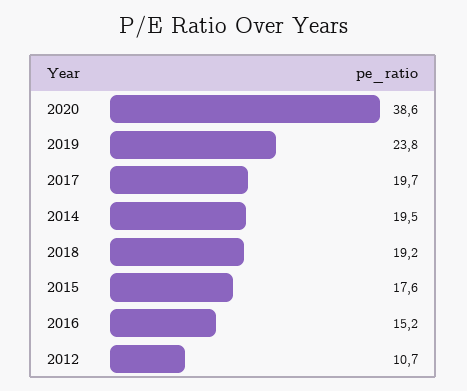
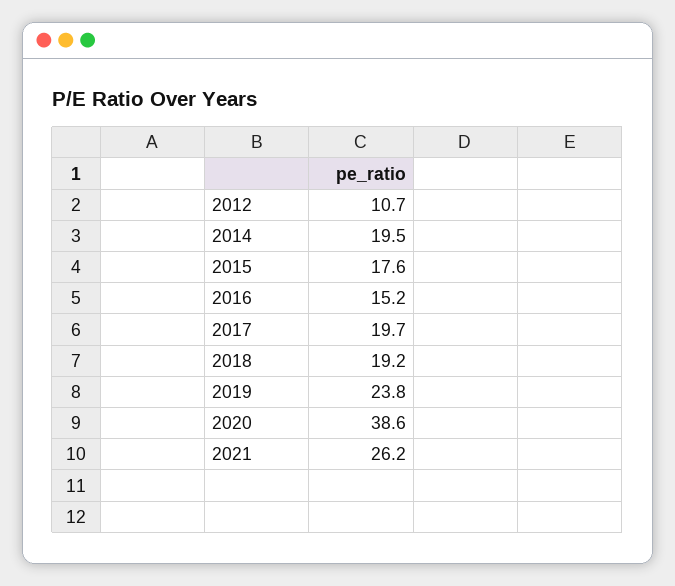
  {
    "2020": 38.6,
    "2019": 23.8,
    "2017": 19.7,
    "2014": 19.5,
    "2018": 19.2,
    "2015": 17.6,
    "2016": 15.2,
-   "2012": 10.7
+   "2012": 10.7,
+   "2021": 26.2
  }

